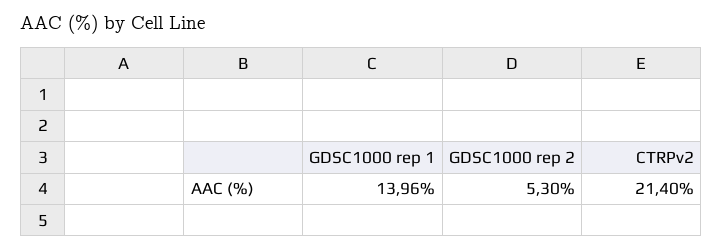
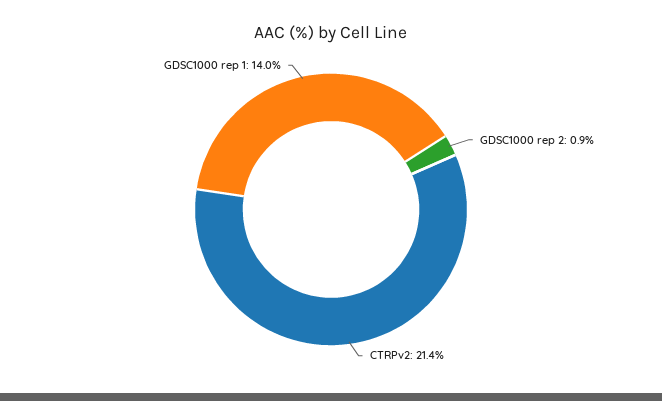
  {
    "GDSC1000 rep 1": 13.96,
-   "GDSC1000 rep 2": 5.3,
+   "GDSC1000 rep 2": 0.9,
    "CTRPv2": 21.4
  }

